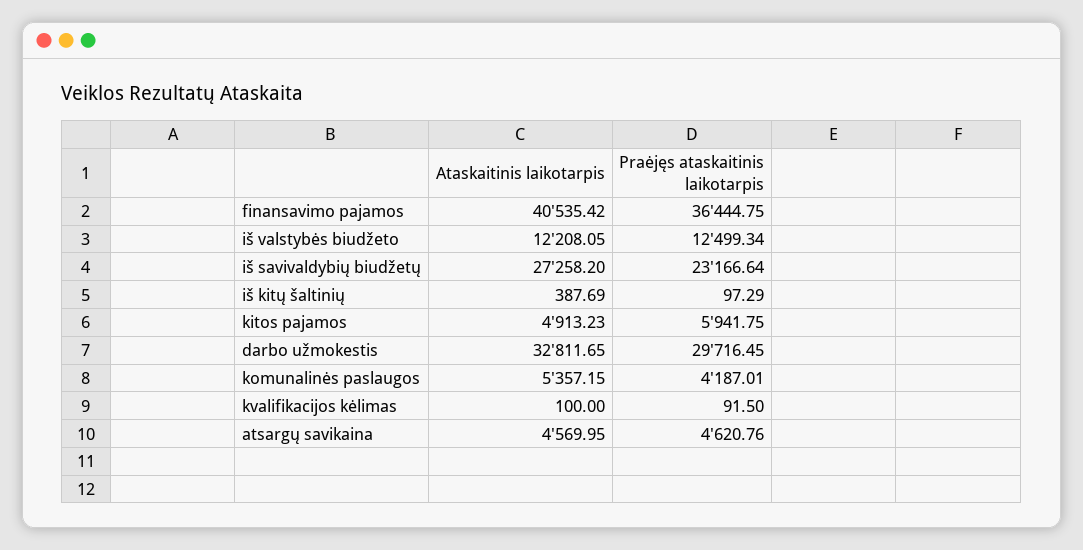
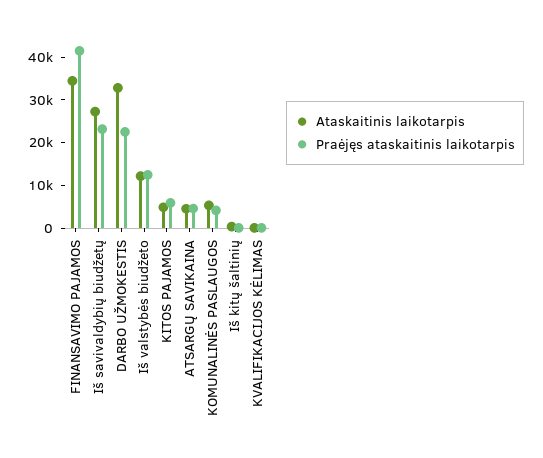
  {
    "Ataskaitinis laikotarpis": {
-     "finansavimo pajamos": 40535.42,
+     "finansavimo pajamos": 34000,
      "iš valstybės biudžeto": 12208.05,
      "iš savivaldybių biudžetų": 27258.2,
      "iš kitų šaltinių": 387.69,
      "kitos pajamos": 4913.23,
      "darbo užmokestis": 32811.65,
      "komunalinės paslaugos": 5357.15,
      "kvalifikacijos kėlimas": 100,
      "atsargų savikaina": 4569.95
    },
    "Praėjęs ataskaitinis laikotarpis": {
-     "finansavimo pajamos": 36444.75,
+     "finansavimo pajamos": 42000,
      "iš valstybės biudžeto": 12499.34,
      "iš savivaldybių biudžetų": 23166.64,
      "iš kitų šaltinių": 97.29,
      "kitos pajamos": 5941.75,
-     "darbo užmokestis": 29716.45,
+     "darbo užmokestis": 22000,
      "komunalinės paslaugos": 4187.01,
      "kvalifikacijos kėlimas": 91.5,
      "atsargų savikaina": 4620.76
    }
  }

